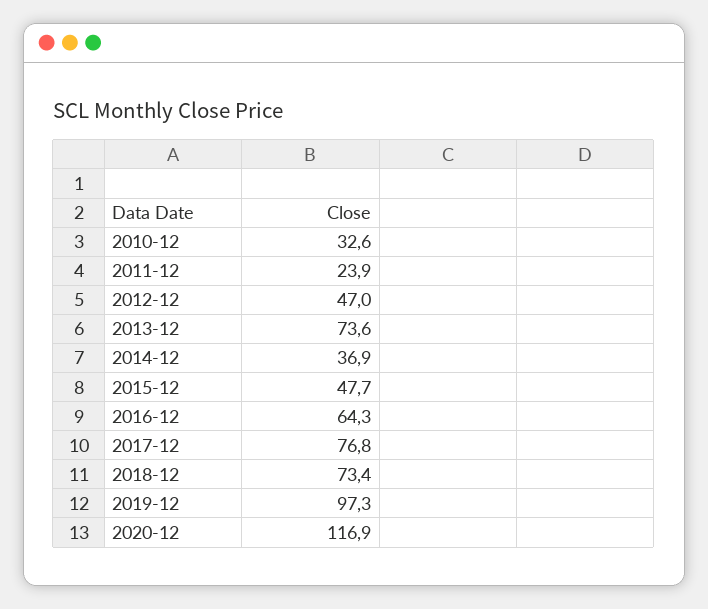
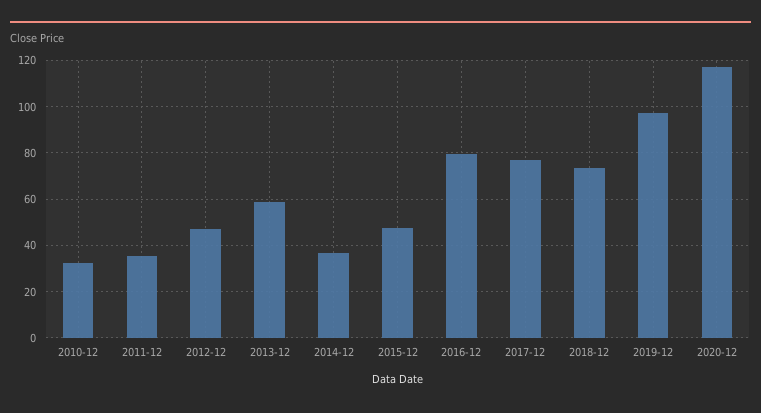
  {
    "2010-12": 32.6,
-   "2011-12": 23.9,
+   "2011-12": 35,
    "2012-12": 47,
-   "2013-12": 73.6,
+   "2013-12": 60,
    "2014-12": 36.9,
    "2015-12": 47.7,
-   "2016-12": 64.3,
+   "2016-12": 80,
    "2017-12": 76.8,
    "2018-12": 73.4,
    "2019-12": 97.3,
    "2020-12": 116.9
  }

